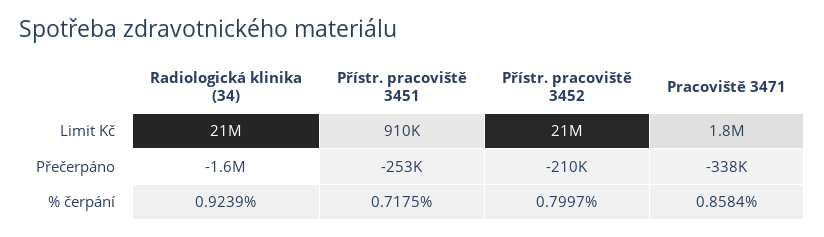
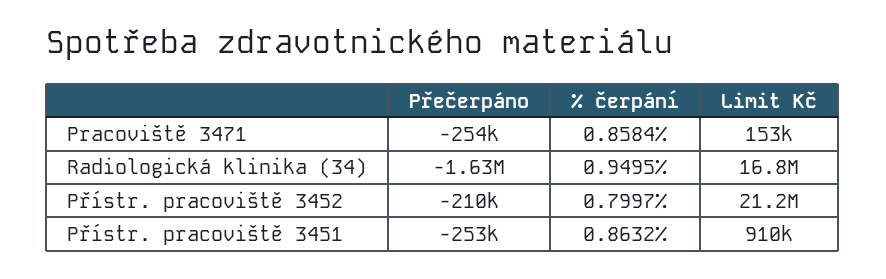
  {
    "Radiologická klinika (34)": {
-     "Limit Kč": 21000000,
+     "Limit Kč": 16800000,
      "Přečerpáno": -1630000,
-     "% čerpání": 0.9239
+     "% čerpání": 0.9495
    },
    "Přístr. pracoviště 3451": {
      "Limit Kč": 910000,
      "Přečerpáno": -253000,
-     "% čerpání": 0.7175
+     "% čerpání": 0.8632
    },
    "Přístr. pracoviště 3452": {
      "Limit Kč": 21200000,
      "Přečerpáno": -210000,
      "% čerpání": 0.7997
    },
    "Pracoviště 3471": {
-     "Limit Kč": 1800000,
+     "Limit Kč": 153000,
-     "Přečerpáno": -338000,
+     "Přečerpáno": -254000,
      "% čerpání": 0.8584
    }
  }

